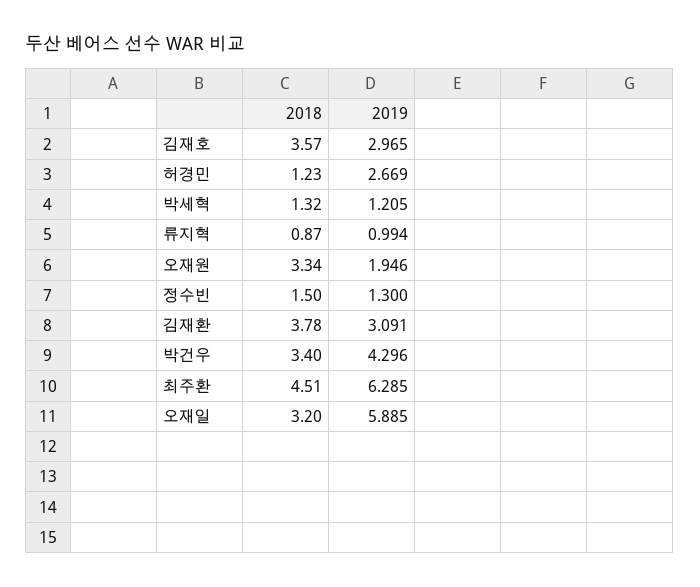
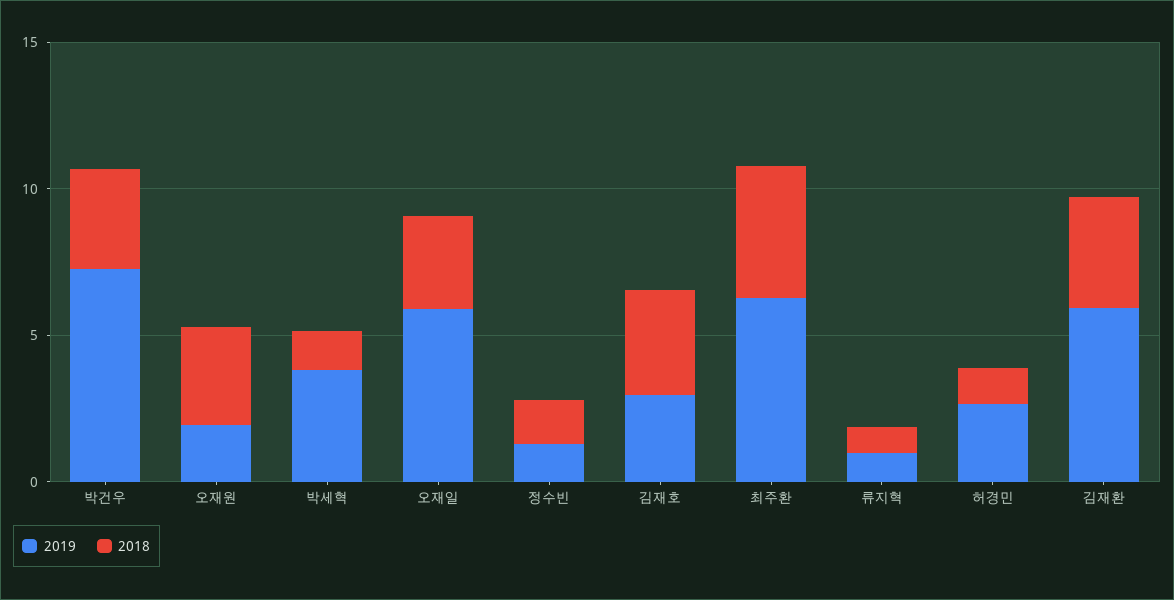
  {
    "2018": {
      "김재호": 3.57,
      "허경민": 1.23,
      "박세혁": 1.32,
      "류지혁": 0.87,
      "오재원": 3.34,
      "정수빈": 1.5,
      "김재환": 3.78,
      "박건우": 3.4,
      "최주환": 4.51,
      "오재일": 3.2
    },
    "2019": {
      "김재호": 2.965,
      "허경민": 2.669,
-     "박세혁": 1.205,
+     "박세혁": 4,
      "류지혁": 0.994,
      "오재원": 1.946,
      "정수빈": 1.3,
-     "김재환": 3.091,
+     "김재환": 6,
-     "박건우": 4.296,
+     "박건우": 7,
      "최주환": 6.285,
      "오재일": 5.885
    }
  }

